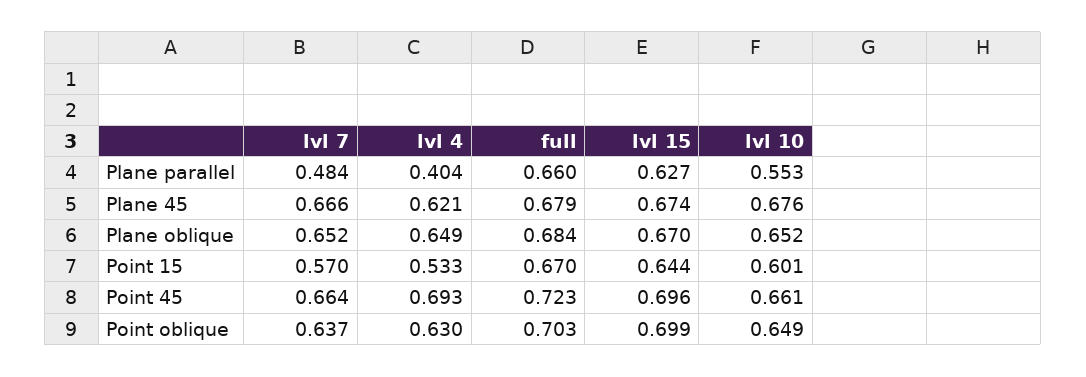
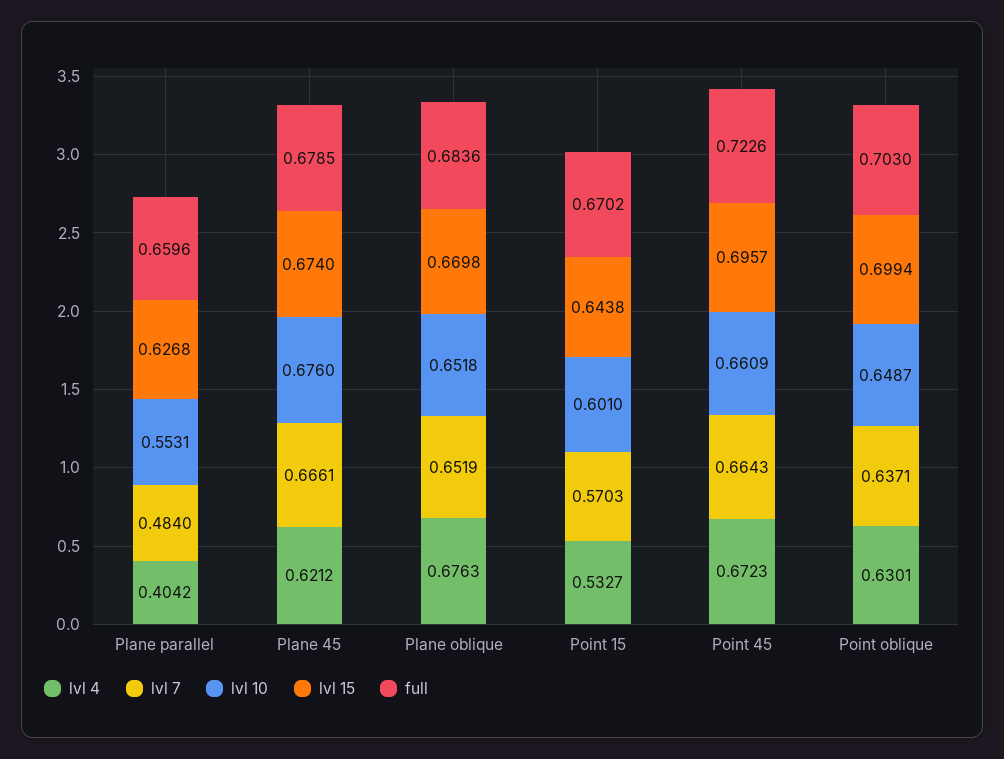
  {
    "lvl 7": {
      "Plane parallel": 0.484,
      "Plane 45": 0.6661,
      "Plane oblique": 0.6519,
      "Point 15": 0.5703,
      "Point 45": 0.6643,
      "Point oblique": 0.6371
    },
    "lvl 4": {
      "Plane parallel": 0.4042,
      "Plane 45": 0.6212,
-     "Plane oblique": 0.649,
+     "Plane oblique": 0.6763,
      "Point 15": 0.5327,
-     "Point 45": 0.693,
+     "Point 45": 0.6723,
      "Point oblique": 0.6301
    },
    "full": {
      "Plane parallel": 0.6596,
      "Plane 45": 0.6785,
      "Plane oblique": 0.6836,
      "Point 15": 0.6702,
      "Point 45": 0.7226,
      "Point oblique": 0.703
    },
    "lvl 15": {
      "Plane parallel": 0.6268,
      "Plane 45": 0.674,
      "Plane oblique": 0.6698,
      "Point 15": 0.6438,
      "Point 45": 0.6957,
      "Point oblique": 0.6994
    },
    "lvl 10": {
      "Plane parallel": 0.5531,
      "Plane 45": 0.676,
      "Plane oblique": 0.6518,
      "Point 15": 0.601,
      "Point 45": 0.6609,
      "Point oblique": 0.6487
    }
  }

